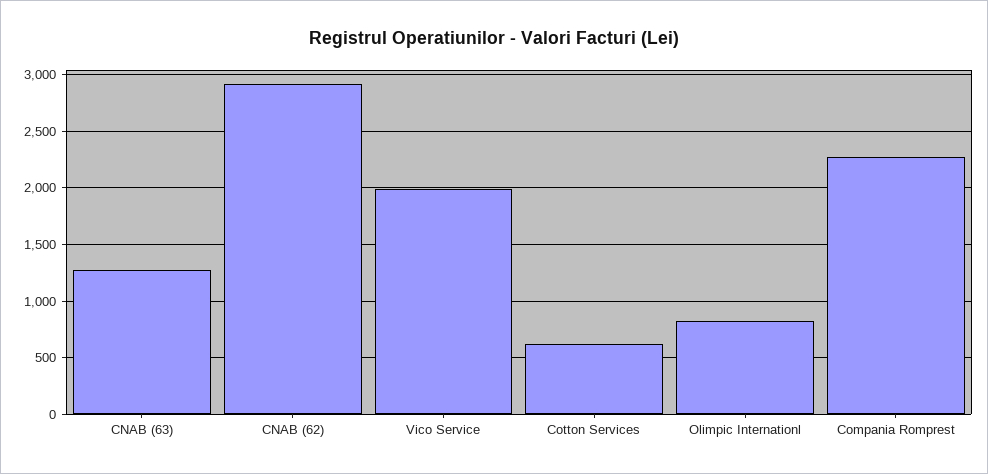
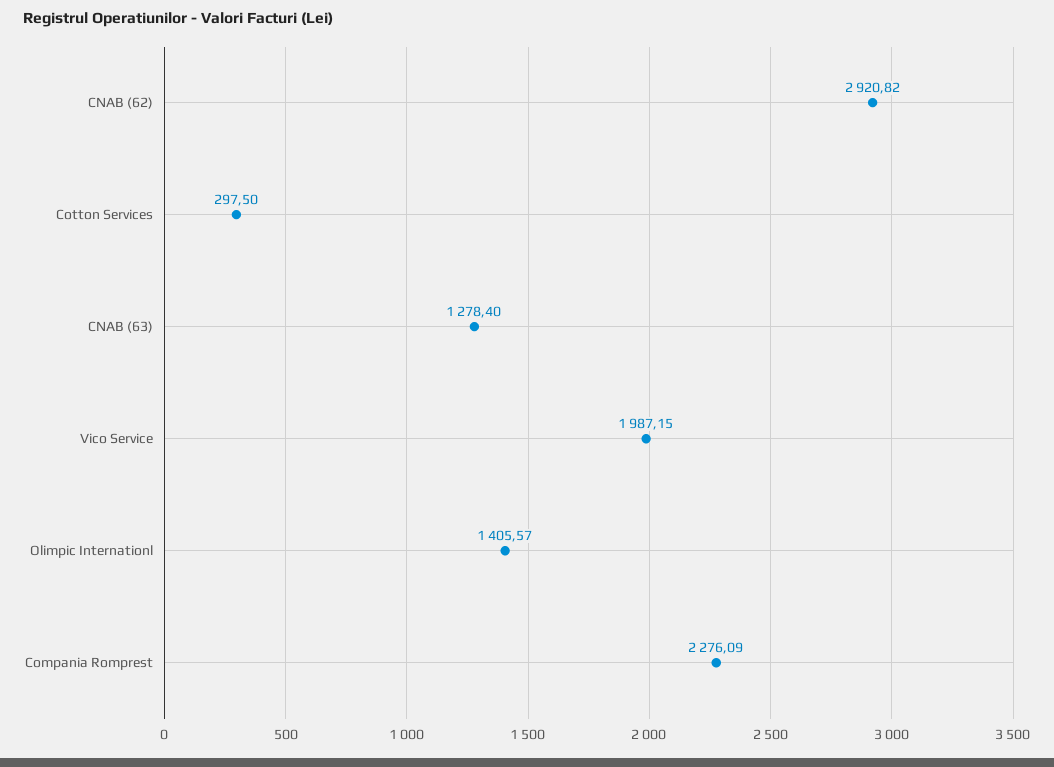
  {
    "CNAB (63)": 1278.4,
    "CNAB (62)": 2920.82,
    "Vico Service": 1987.15,
-   "Cotton Services": 600,
+   "Cotton Services": 297.5,
-   "Olimpic Internationl": 800,
+   "Olimpic Internationl": 1405.57,
    "Compania Romprest": 2276.09
  }

